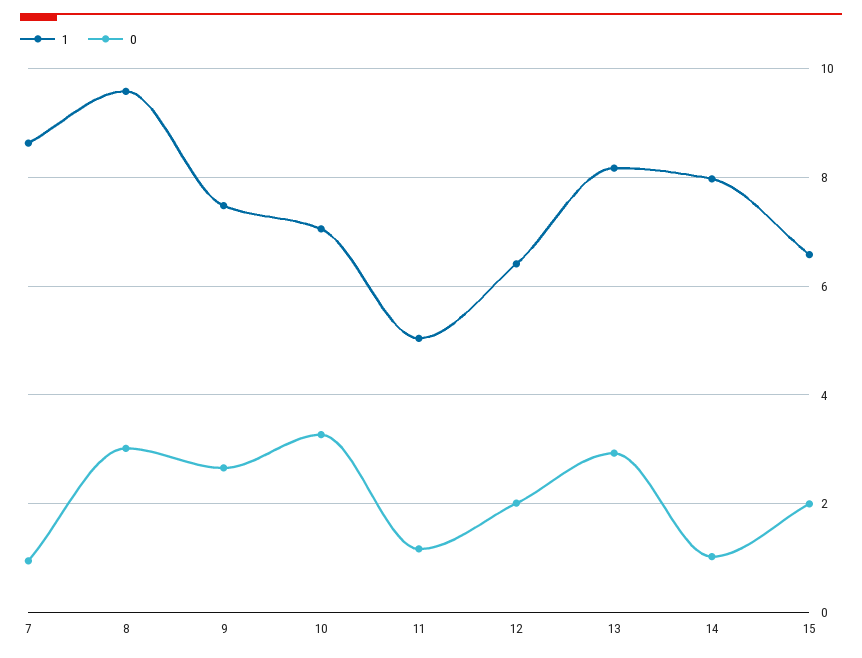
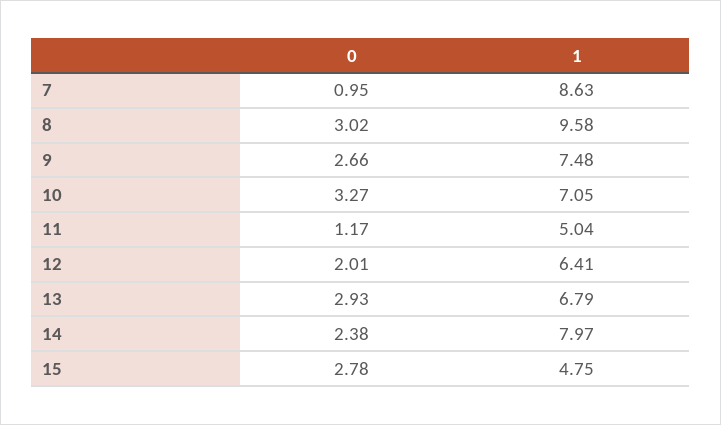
  {
    "1": {
      "7": 8.63,
      "8": 9.58,
      "9": 7.48,
      "10": 7.05,
      "11": 5.04,
      "12": 6.41,
-     "13": 8.2,
+     "13": 6.79,
      "14": 7.97,
-     "15": 6.6
+     "15": 4.75
    },
    "0": {
      "7": 0.95,
      "8": 3.02,
      "9": 2.66,
      "10": 3.27,
      "11": 1.17,
      "12": 2.01,
      "13": 2.93,
-     "14": 1,
+     "14": 2.38,
-     "15": 2
+     "15": 2.78
    }
  }

